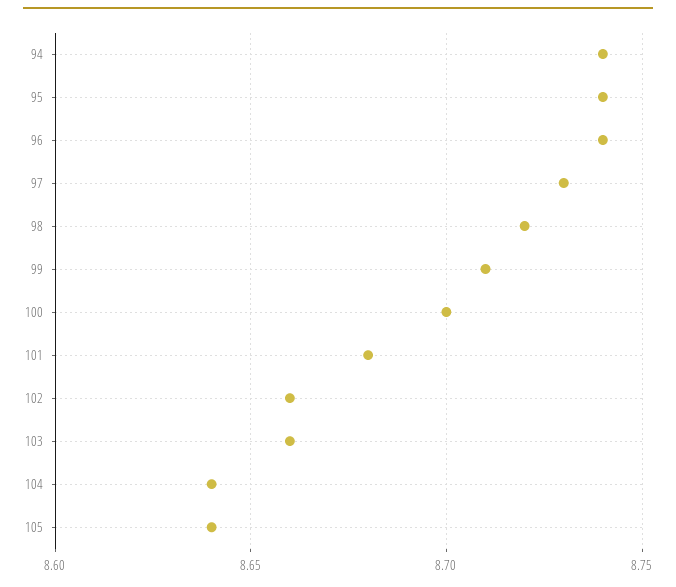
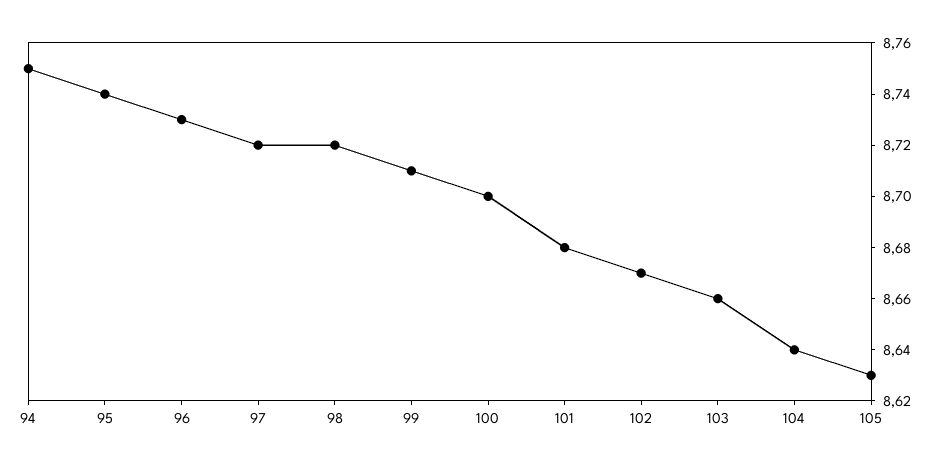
  {
-   "94": 8.74,
+   "94": 8.75,
    "95": 8.74,
-   "96": 8.74,
+   "96": 8.73,
-   "97": 8.73,
+   "97": 8.72,
    "98": 8.72,
    "99": 8.71,
    "100": 8.7,
    "101": 8.68,
-   "102": 8.66,
+   "102": 8.67,
    "103": 8.66,
    "104": 8.64,
-   "105": 8.64
+   "105": 8.63
  }

